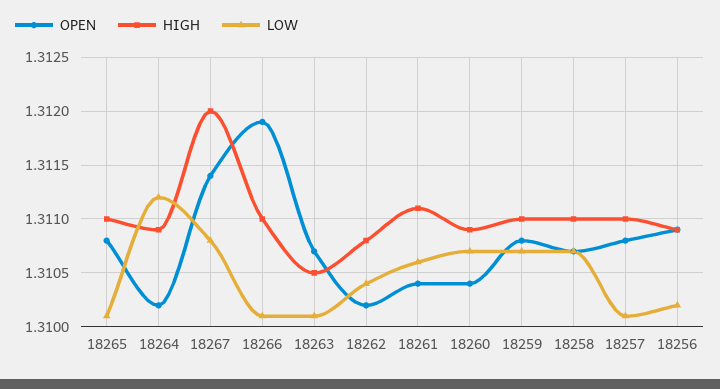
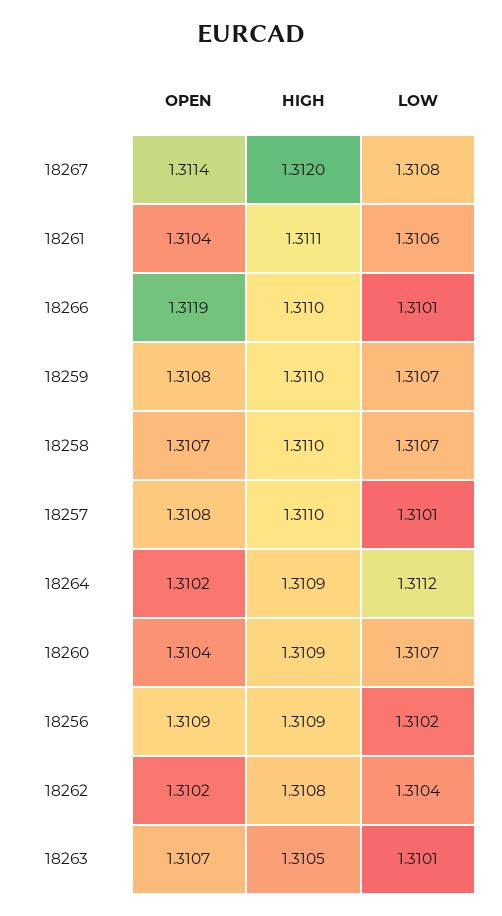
  {
    "OPEN": {
-     "18265": 1.3108,
      "18264": 1.3102,
      "18267": 1.3114,
      "18266": 1.3119,
      "18263": 1.3107,
      "18262": 1.3102,
      "18261": 1.3104,
      "18260": 1.3104,
      "18259": 1.3108,
      "18258": 1.3107,
      "18257": 1.3108,
      "18256": 1.3109
    },
    "HIGH": {
-     "18265": 1.311,
      "18264": 1.3109,
      "18267": 1.312,
      "18266": 1.311,
      "18263": 1.3105,
      "18262": 1.3108,
      "18261": 1.3111,
      "18260": 1.3109,
      "18259": 1.311,
      "18258": 1.311,
      "18257": 1.311,
      "18256": 1.3109
    },
    "LOW": {
-     "18265": 1.3101,
      "18264": 1.3112,
      "18267": 1.3108,
      "18266": 1.3101,
      "18263": 1.3101,
      "18262": 1.3104,
      "18261": 1.3106,
      "18260": 1.3107,
      "18259": 1.3107,
      "18258": 1.3107,
      "18257": 1.3101,
      "18256": 1.3102
    }
  }

